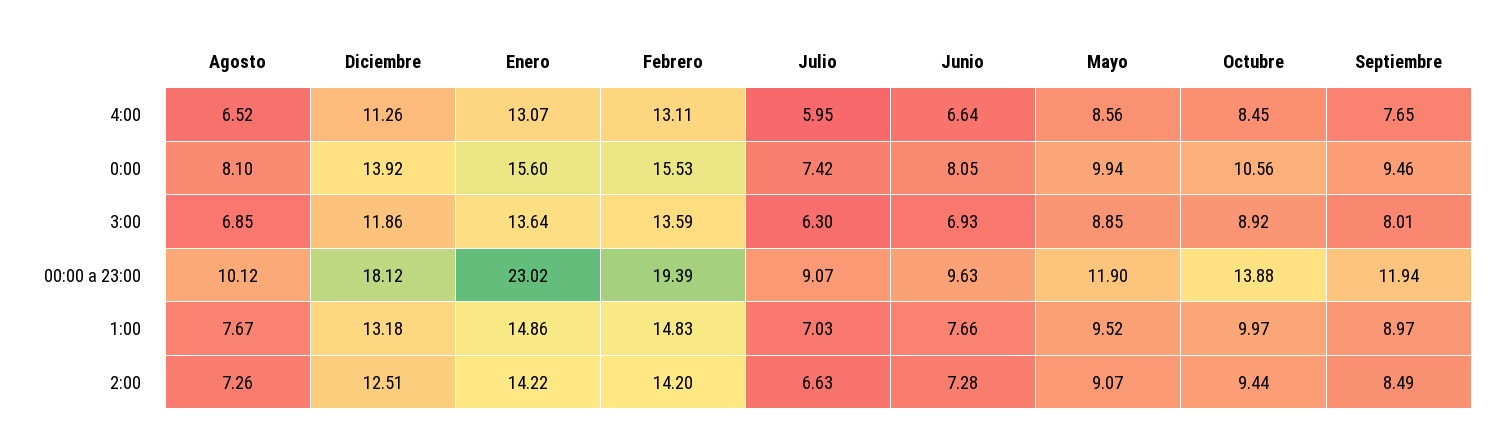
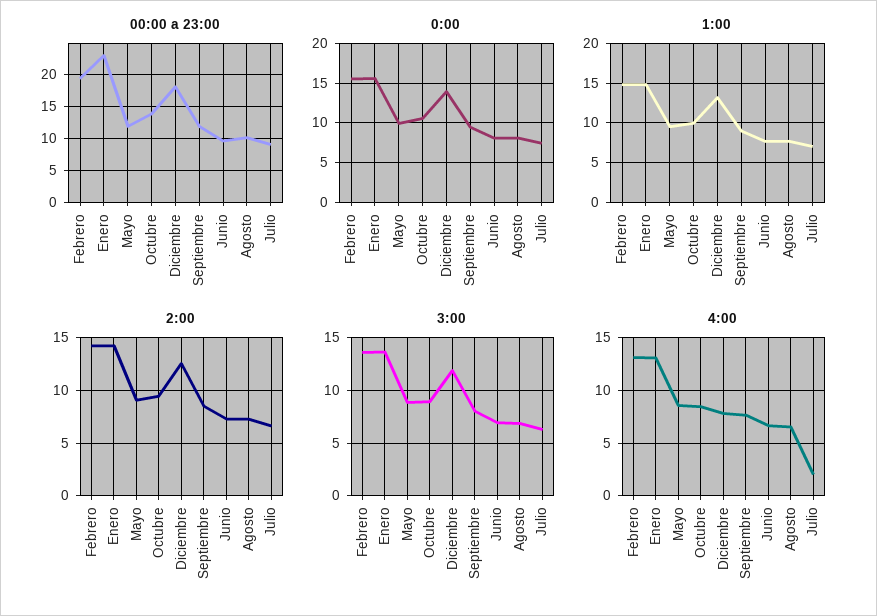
  {
    "4:00": {
      "Agosto": 6.52,
-     "Diciembre": 11.26,
+     "Diciembre": 8,
      "Enero": 13.07,
      "Febrero": 13.11,
-     "Julio": 5.95,
+     "Julio": 2,
      "Junio": 6.64,
      "Mayo": 8.56,
      "Octubre": 8.45,
      "Septiembre": 7.65
    },
    "0:00": {
      "Agosto": 8.1,
      "Diciembre": 13.92,
      "Enero": 15.6,
      "Febrero": 15.53,
      "Julio": 7.42,
      "Junio": 8.05,
      "Mayo": 9.94,
      "Octubre": 10.56,
      "Septiembre": 9.46
    },
    "3:00": {
      "Agosto": 6.85,
      "Diciembre": 11.86,
      "Enero": 13.64,
      "Febrero": 13.59,
      "Julio": 6.3,
      "Junio": 6.93,
      "Mayo": 8.85,
      "Octubre": 8.92,
      "Septiembre": 8.01
    },
    "00:00 a 23:00": {
      "Agosto": 10.12,
      "Diciembre": 18.12,
      "Enero": 23.02,
      "Febrero": 19.39,
      "Julio": 9.07,
      "Junio": 9.63,
      "Mayo": 11.9,
      "Octubre": 13.88,
      "Septiembre": 11.94
    },
    "1:00": {
      "Agosto": 7.67,
      "Diciembre": 13.18,
      "Enero": 14.86,
      "Febrero": 14.83,
      "Julio": 7.03,
      "Junio": 7.66,
      "Mayo": 9.52,
      "Octubre": 9.97,
      "Septiembre": 8.97
    },
    "2:00": {
      "Agosto": 7.26,
      "Diciembre": 12.51,
      "Enero": 14.22,
      "Febrero": 14.2,
      "Julio": 6.63,
      "Junio": 7.28,
      "Mayo": 9.07,
      "Octubre": 9.44,
      "Septiembre": 8.49
    }
  }

